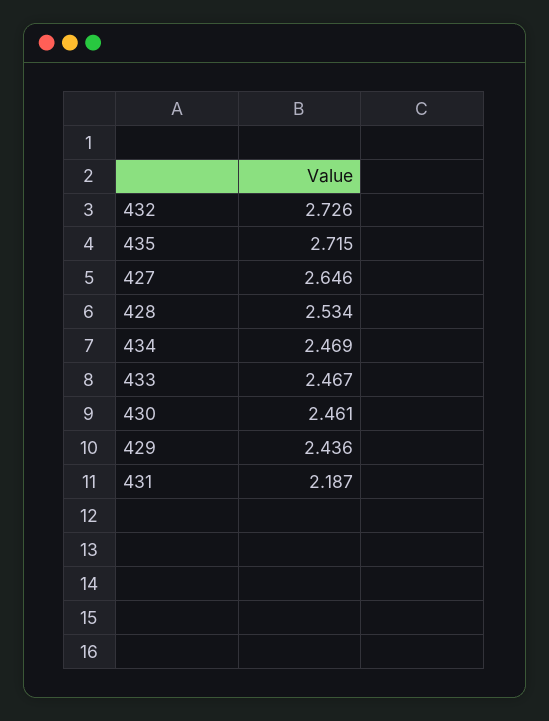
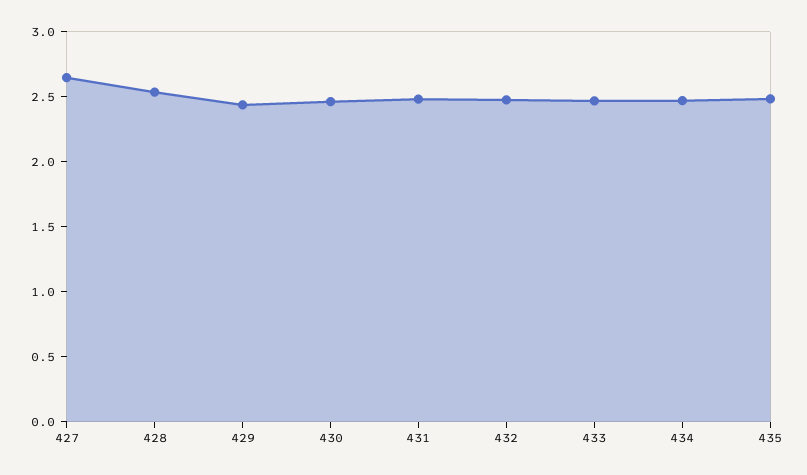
  {
-   "432": 2.726,
+   "432": 2.5,
-   "435": 2.715,
+   "435": 2.5,
    "427": 2.646,
    "428": 2.534,
    "434": 2.469,
    "433": 2.467,
    "430": 2.461,
    "429": 2.436,
-   "431": 2.187
+   "431": 2.5
  }

